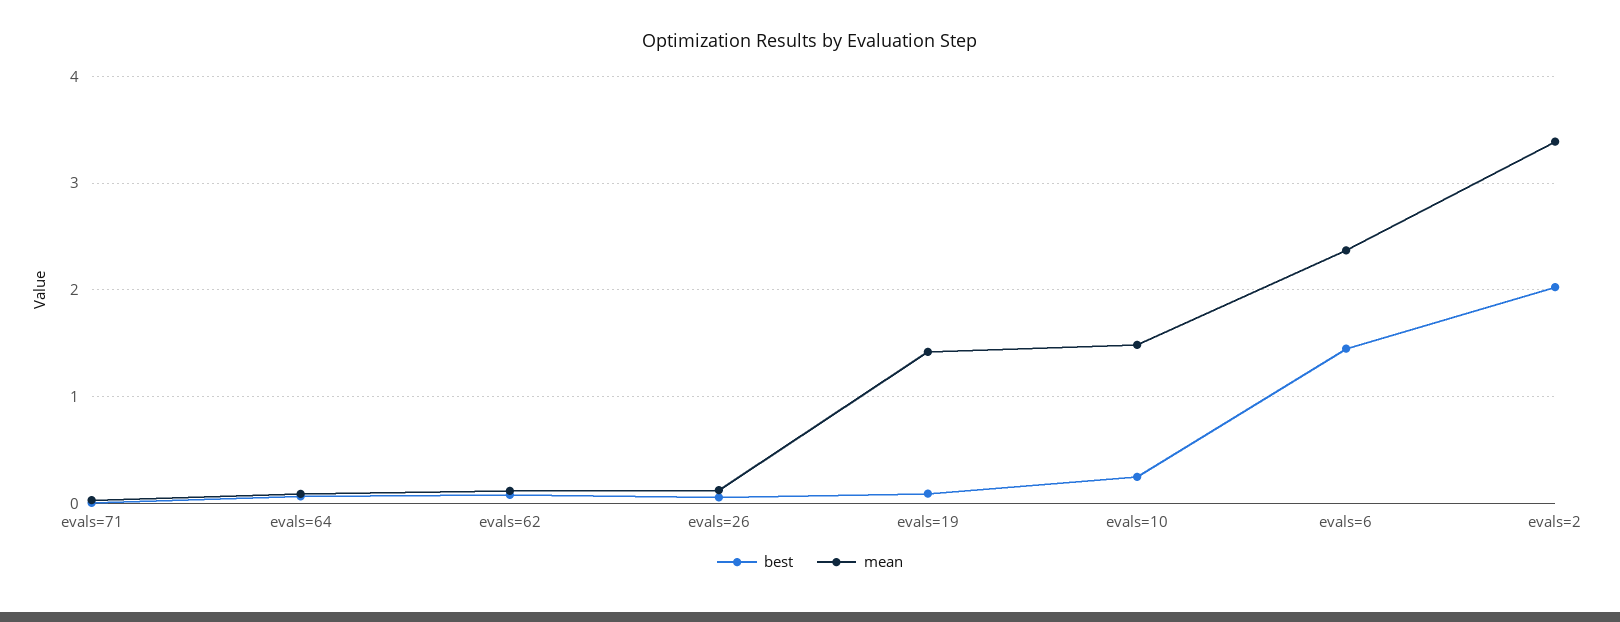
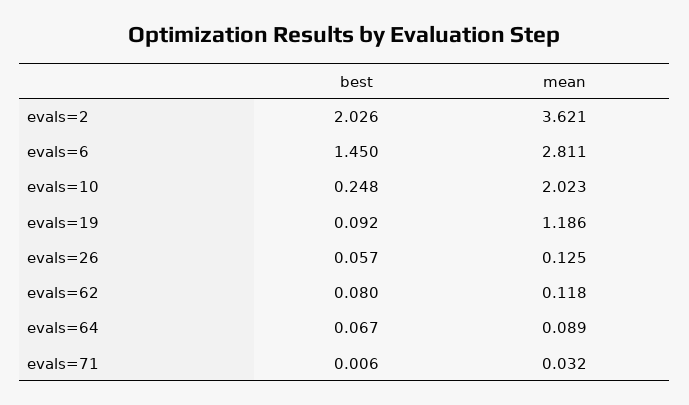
  {
    "best": {
      "evals=71": 0.006,
      "evals=64": 0.067,
      "evals=62": 0.08,
      "evals=26": 0.057,
      "evals=19": 0.092,
      "evals=10": 0.248,
      "evals=6": 1.45,
      "evals=2": 2.026
    },
    "mean": {
      "evals=71": 0.032,
      "evals=64": 0.089,
      "evals=62": 0.118,
      "evals=26": 0.125,
-     "evals=19": 1.4,
+     "evals=19": 1.186,
-     "evals=10": 1.5,
+     "evals=10": 2.023,
-     "evals=6": 2.4,
+     "evals=6": 2.811,
-     "evals=2": 3.4
+     "evals=2": 3.621
    }
  }

